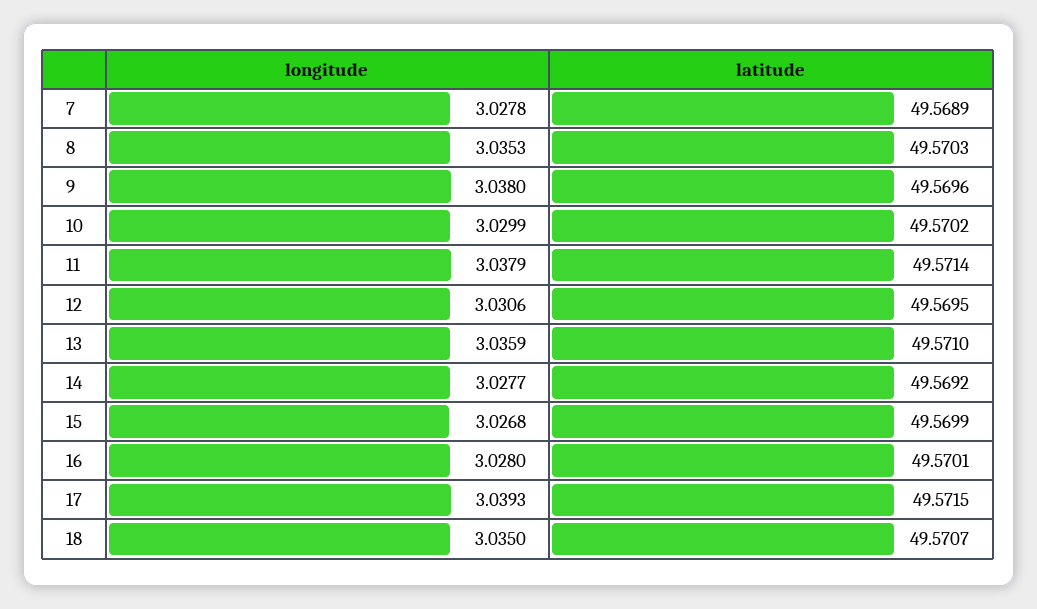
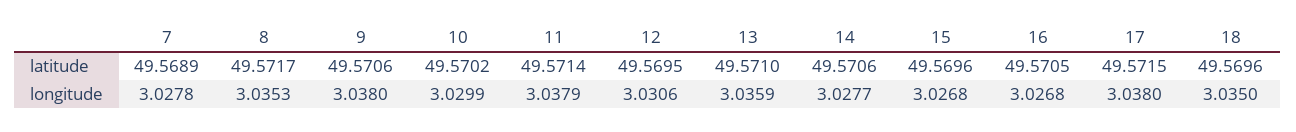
  {
    "longitude": {
      "7": 3.0278,
      "8": 3.0353,
      "9": 3.038,
      "10": 3.0299,
      "11": 3.0379,
      "12": 3.0306,
      "13": 3.0359,
      "14": 3.0277,
      "15": 3.0268,
-     "16": 3.028,
+     "16": 3.0268,
-     "17": 3.0393,
+     "17": 3.038,
      "18": 3.035
    },
    "latitude": {
      "7": 49.5689,
-     "8": 49.5703,
+     "8": 49.5717,
-     "9": 49.5696,
+     "9": 49.5706,
      "10": 49.5702,
      "11": 49.5714,
      "12": 49.5695,
      "13": 49.571,
-     "14": 49.5692,
+     "14": 49.5706,
-     "15": 49.5699,
+     "15": 49.5696,
-     "16": 49.5701,
+     "16": 49.5705,
      "17": 49.5715,
-     "18": 49.5707
+     "18": 49.5696
    }
  }

